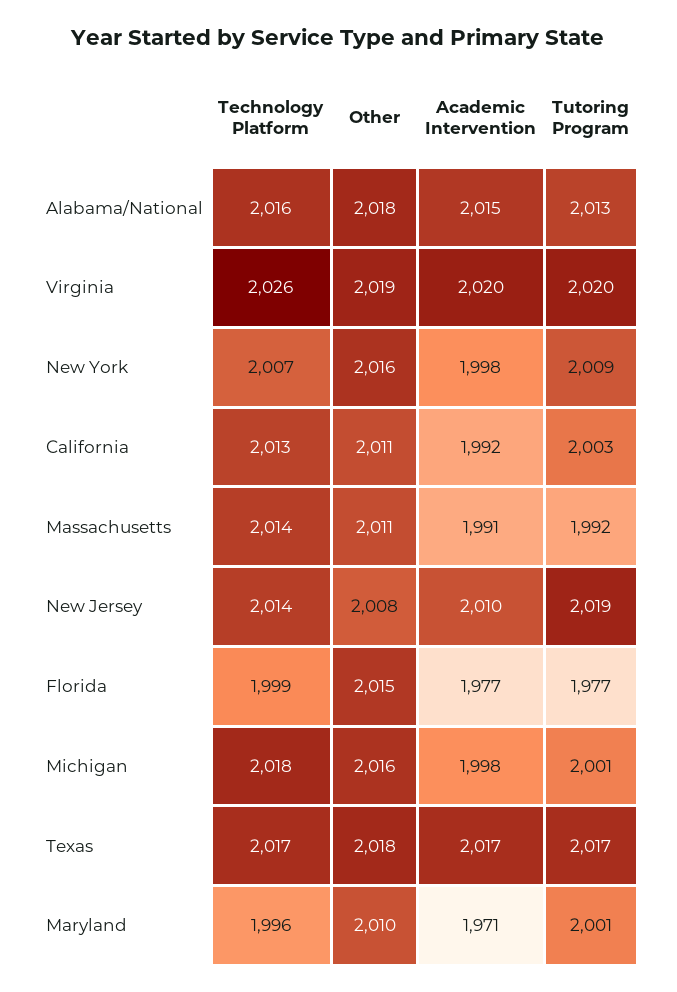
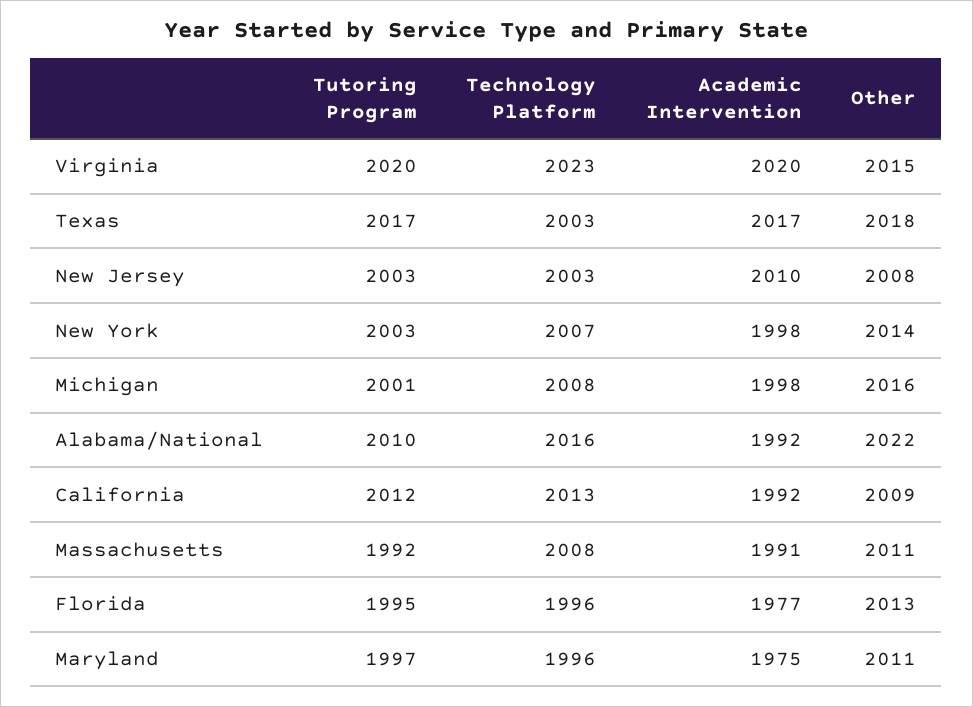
  {
    "Technology Platform": {
      "Alabama/National": 2016,
-     "Virginia": 2026,
+     "Virginia": 2023,
      "New York": 2007,
      "California": 2013,
-     "Massachusetts": 2014,
+     "Massachusetts": 2008,
-     "New Jersey": 2014,
+     "New Jersey": 2003,
-     "Florida": 1999,
+     "Florida": 1996,
-     "Michigan": 2018,
+     "Michigan": 2008,
-     "Texas": 2017,
+     "Texas": 2003,
      "Maryland": 1996
    },
    "Other": {
-     "Alabama/National": 2018,
+     "Alabama/National": 2022,
-     "Virginia": 2019,
+     "Virginia": 2015,
-     "New York": 2016,
+     "New York": 2014,
-     "California": 2011,
+     "California": 2009,
      "Massachusetts": 2011,
      "New Jersey": 2008,
-     "Florida": 2015,
+     "Florida": 2013,
      "Michigan": 2016,
      "Texas": 2018,
-     "Maryland": 2010
+     "Maryland": 2011
    },
    "Academic Intervention": {
-     "Alabama/National": 2015,
+     "Alabama/National": 1992,
      "Virginia": 2020,
      "New York": 1998,
      "California": 1992,
      "Massachusetts": 1991,
      "New Jersey": 2010,
      "Florida": 1977,
      "Michigan": 1998,
      "Texas": 2017,
-     "Maryland": 1971
+     "Maryland": 1975
    },
    "Tutoring Program": {
-     "Alabama/National": 2013,
+     "Alabama/National": 2010,
      "Virginia": 2020,
-     "New York": 2009,
+     "New York": 2003,
-     "California": 2003,
+     "California": 2012,
      "Massachusetts": 1992,
-     "New Jersey": 2019,
+     "New Jersey": 2003,
-     "Florida": 1977,
+     "Florida": 1995,
      "Michigan": 2001,
      "Texas": 2017,
-     "Maryland": 2001
+     "Maryland": 1997
    }
  }

